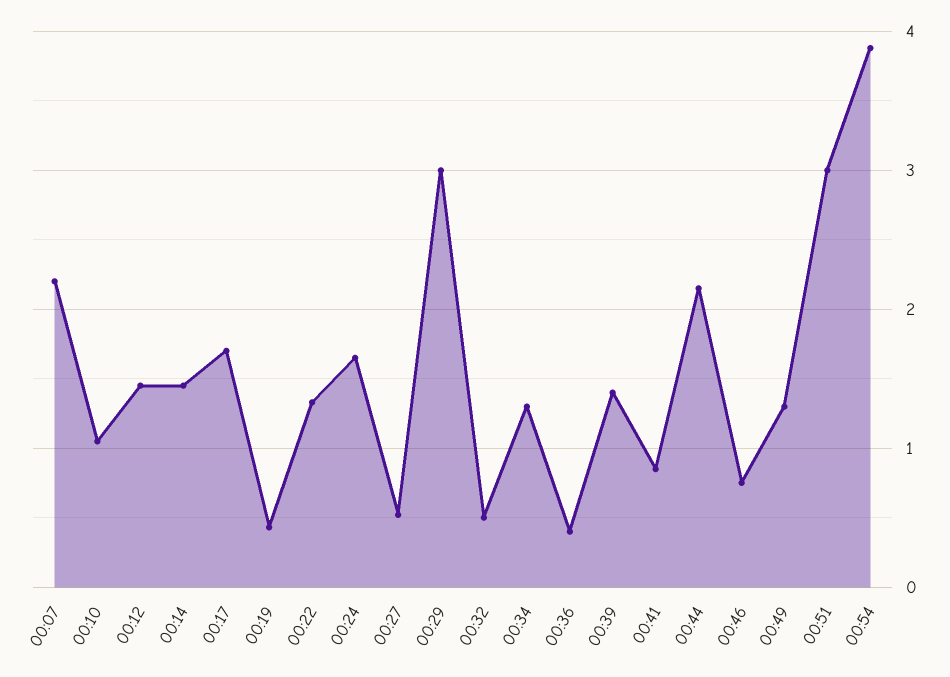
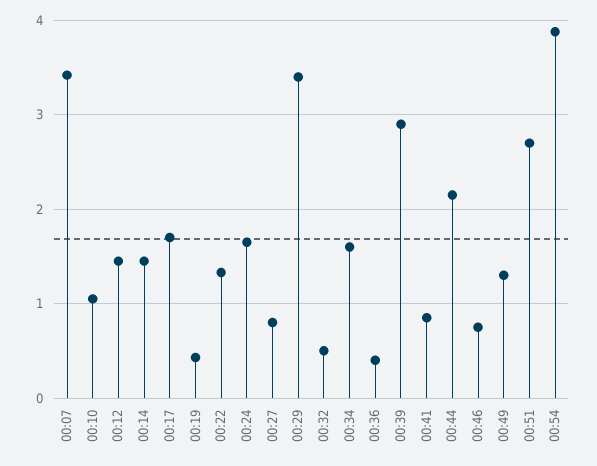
  {
-   "00:07": 2.2,
+   "00:07": 3.4,
    "00:10": 1.1,
    "00:12": 1.5,
    "00:14": 1.5,
    "00:17": 1.7,
    "00:19": 0.4,
    "00:22": 1.3,
    "00:24": 1.7,
-   "00:27": 0.5,
+   "00:27": 0.8,
-   "00:29": 3,
+   "00:29": 3.4,
    "00:32": 0.5,
-   "00:34": 1.3,
+   "00:34": 1.6,
    "00:36": 0.4,
-   "00:39": 1.4,
+   "00:39": 2.9,
    "00:41": 0.9,
    "00:44": 2.2,
    "00:46": 0.8,
    "00:49": 1.3,
-   "00:51": 3,
+   "00:51": 2.7,
    "00:54": 3.9
  }

